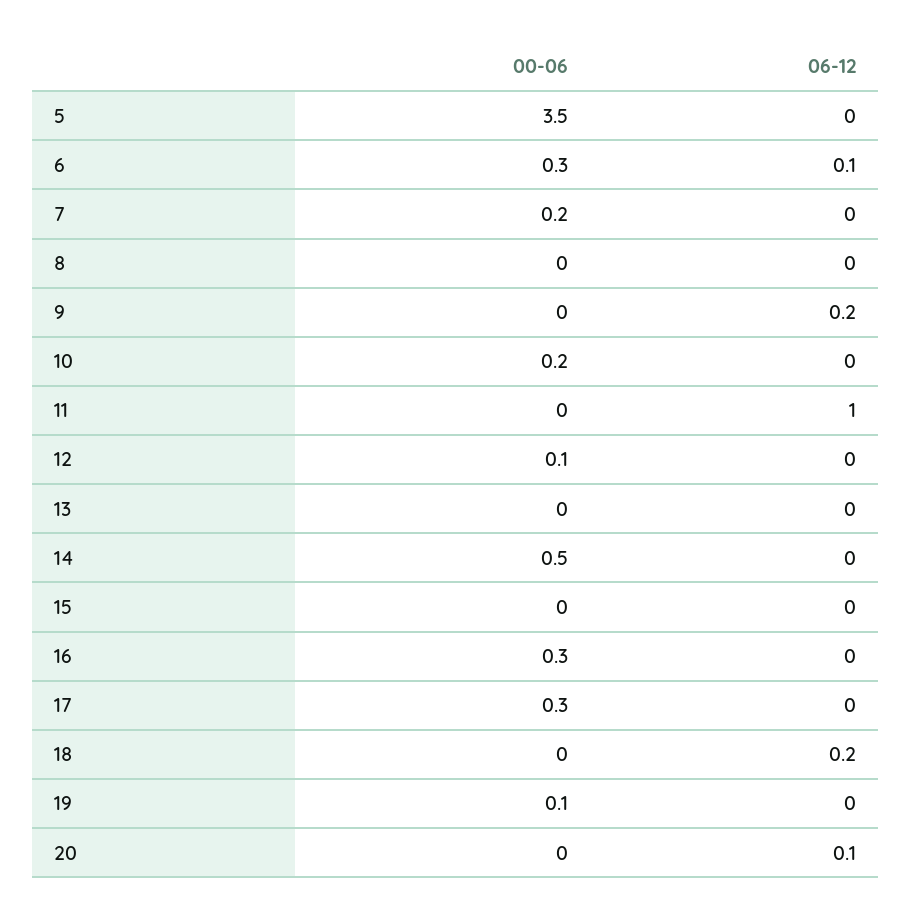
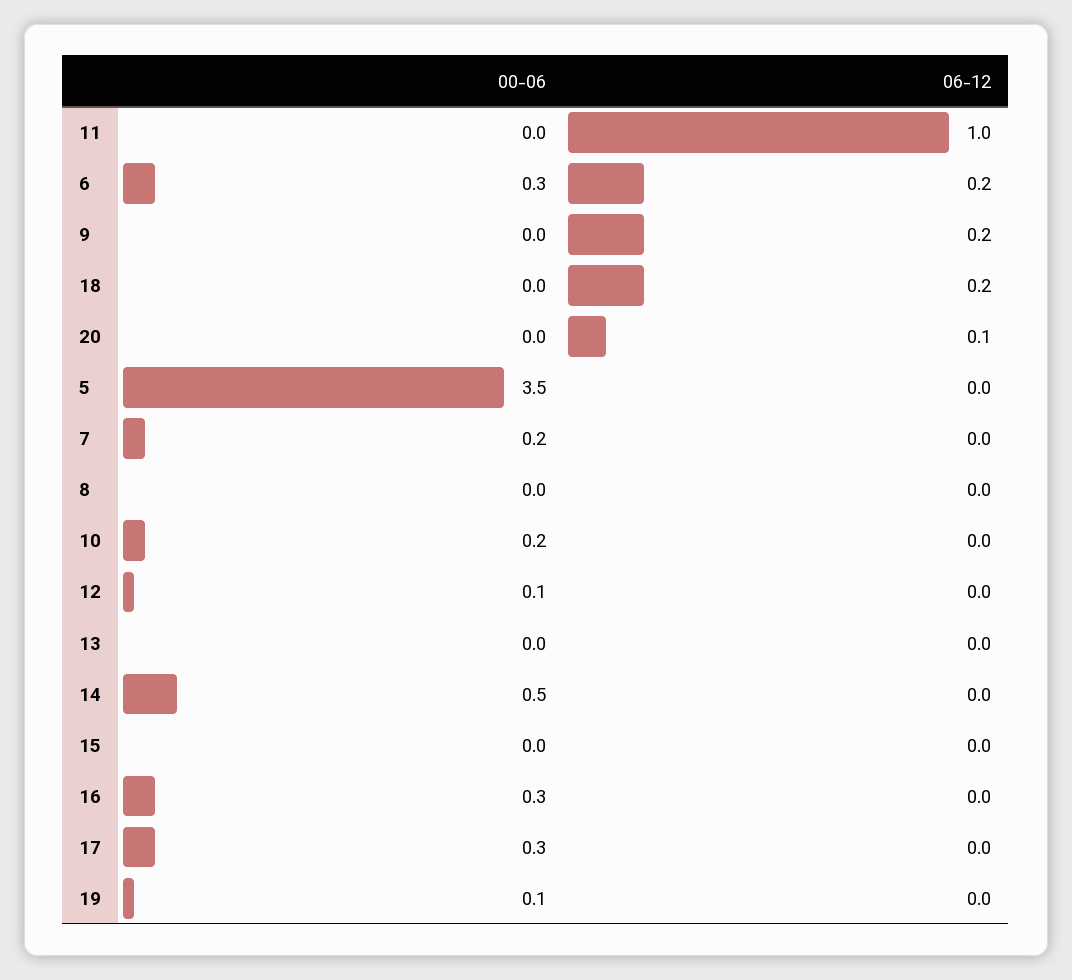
  {
    "00-06": {
      "5": 3.5,
      "6": 0.3,
      "7": 0.2,
      "8": 0,
      "9": 0,
      "10": 0.2,
      "11": 0,
      "12": 0.1,
      "13": 0,
      "14": 0.5,
      "15": 0,
      "16": 0.3,
      "17": 0.3,
      "18": 0,
      "19": 0.1,
      "20": 0
    },
    "06-12": {
      "5": 0,
-     "6": 0.1,
+     "6": 0.2,
      "7": 0,
      "8": 0,
      "9": 0.2,
      "10": 0,
      "11": 1,
      "12": 0,
      "13": 0,
      "14": 0,
      "15": 0,
      "16": 0,
      "17": 0,
      "18": 0.2,
      "19": 0,
      "20": 0.1
    }
  }

